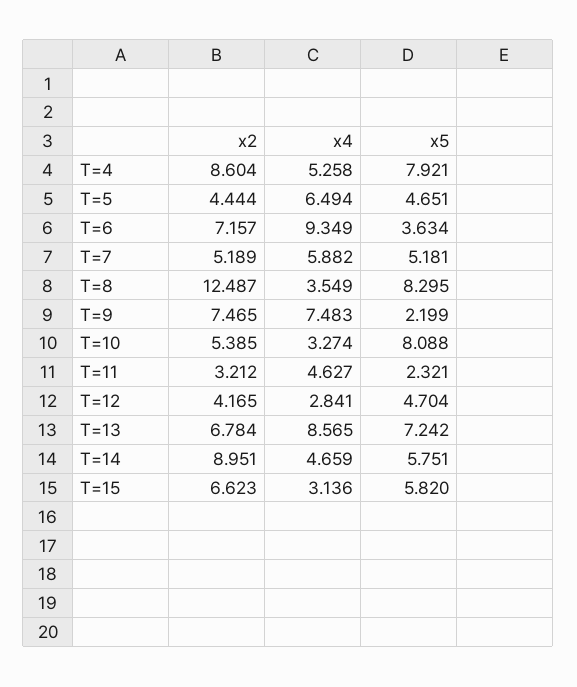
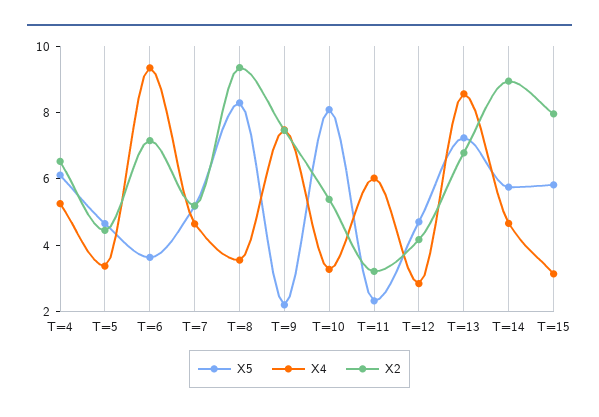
  {
    "x2": {
-     "T=4": 8.604,
+     "T=4": 6.5,
      "T=5": 4.444,
      "T=6": 7.157,
      "T=7": 5.189,
-     "T=8": 12.487,
+     "T=8": 9.5,
      "T=9": 7.465,
      "T=10": 5.385,
      "T=11": 3.212,
      "T=12": 4.165,
      "T=13": 6.784,
      "T=14": 8.951,
-     "T=15": 6.623
+     "T=15": 8
    },
    "x4": {
      "T=4": 5.258,
-     "T=5": 6.494,
+     "T=5": 3.5,
      "T=6": 9.349,
-     "T=7": 5.882,
+     "T=7": 4.5,
      "T=8": 3.549,
      "T=9": 7.483,
      "T=10": 3.274,
-     "T=11": 4.627,
+     "T=11": 6,
      "T=12": 2.841,
      "T=13": 8.565,
      "T=14": 4.659,
      "T=15": 3.136
    },
    "x5": {
-     "T=4": 7.921,
+     "T=4": 6,
      "T=5": 4.651,
      "T=6": 3.634,
      "T=7": 5.181,
      "T=8": 8.295,
      "T=9": 2.199,
      "T=10": 8.088,
      "T=11": 2.321,
      "T=12": 4.704,
      "T=13": 7.242,
      "T=14": 5.751,
      "T=15": 5.82
    }
  }

